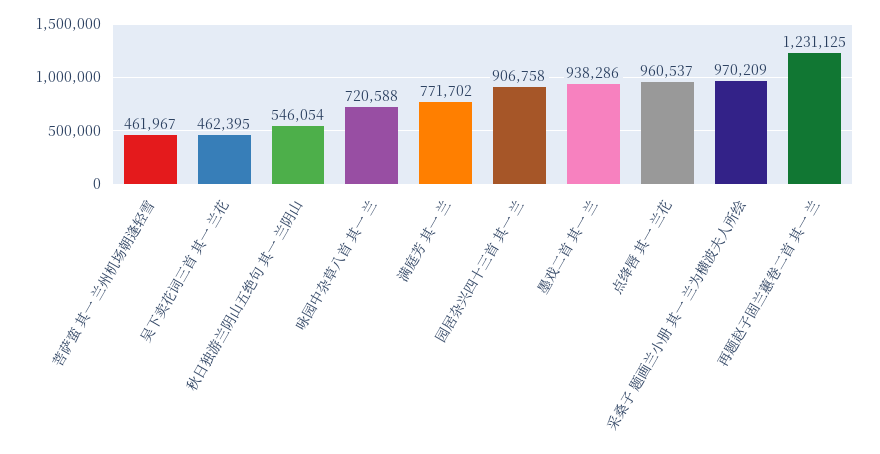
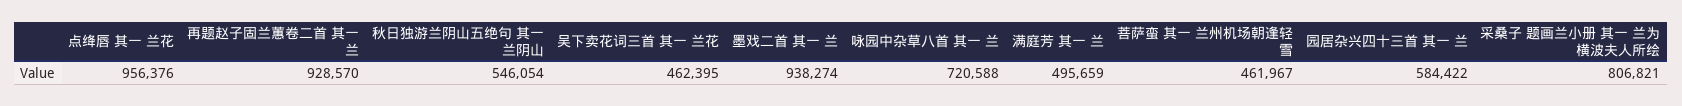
  {
    "菩萨蛮 其一 兰州机场朝逢轻雪": 461967,
    "吴下卖花词三首 其一 兰花": 462395,
    "秋日独游兰阴山五绝句 其一 兰阴山": 546054,
    "咏园中杂草八首 其一 兰": 720588,
-   "满庭芳 其一 兰": 771702,
+   "满庭芳 其一 兰": 495659,
-   "园居杂兴四十三首 其一 兰": 906758,
+   "园居杂兴四十三首 其一 兰": 584422,
-   "墨戏二首 其一 兰": 938286,
+   "墨戏二首 其一 兰": 938274,
-   "点绛唇 其一 兰花": 960537,
+   "点绛唇 其一 兰花": 956376,
-   "采桑子 题画兰小册 其一 兰为横波夫人所绘": 970209,
+   "采桑子 题画兰小册 其一 兰为横波夫人所绘": 806821,
-   "再题赵子固兰蕙卷二首 其一 兰": 1231125
+   "再题赵子固兰蕙卷二首 其一 兰": 928570
  }

